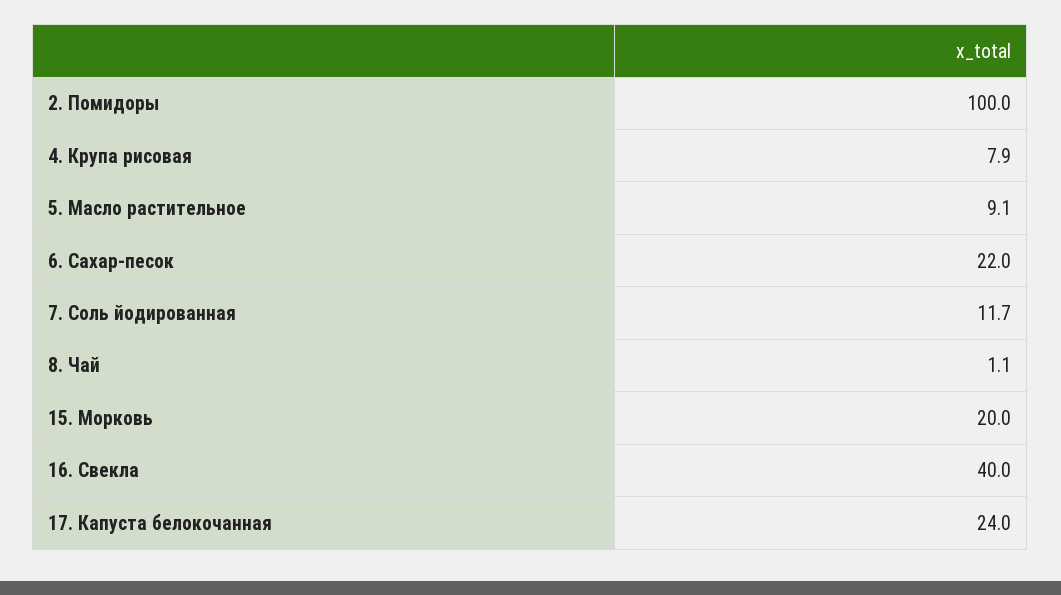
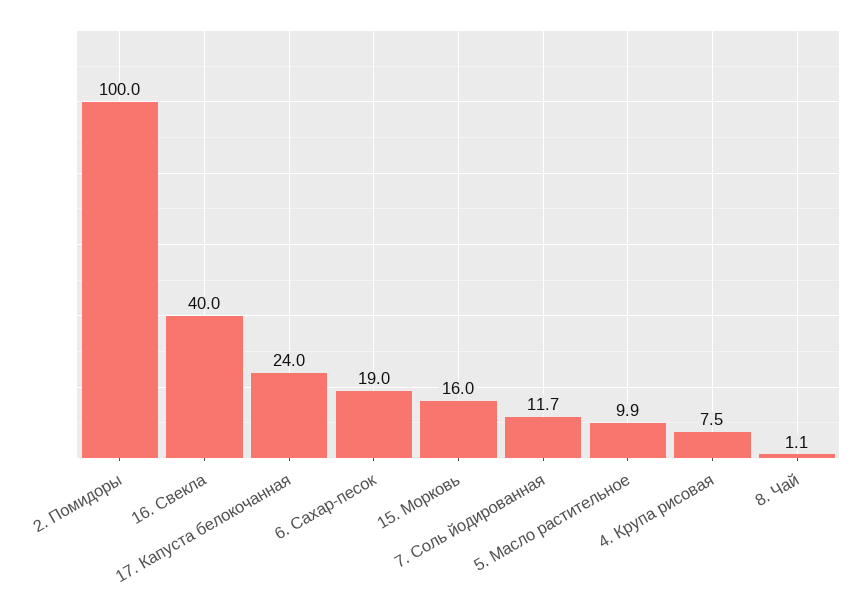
  {
    "2. Помидоры": 100,
-   "4. Крупа рисовая": 7.9,
+   "4. Крупа рисовая": 7.5,
-   "5. Масло растительное": 9.1,
+   "5. Масло растительное": 9.9,
-   "6. Сахар-песок": 22,
+   "6. Сахар-песок": 19,
    "7. Соль йодированная": 11.7,
    "8. Чай": 1.1,
-   "15. Морковь": 20,
+   "15. Морковь": 16,
    "16. Свекла": 40,
    "17. Капуста белокочанная": 24
  }

